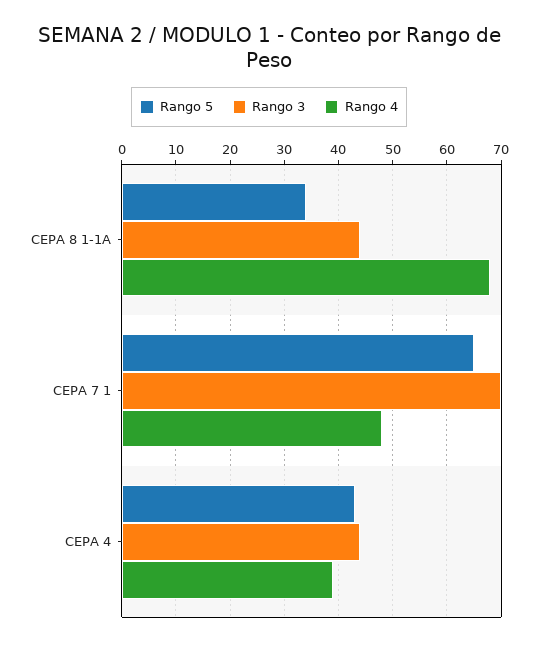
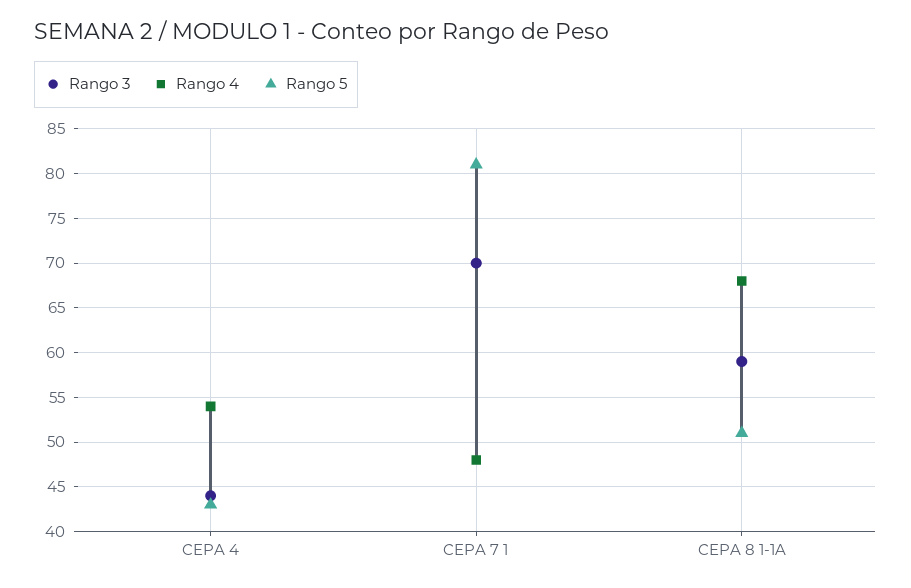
  {
    "Rango 5": {
-     "CEPA 8 1-1A": 35,
+     "CEPA 8 1-1A": 51,
-     "CEPA 7 1": 65,
+     "CEPA 7 1": 81,
      "CEPA 4": 43
    },
    "Rango 3": {
-     "CEPA 8 1-1A": 45,
+     "CEPA 8 1-1A": 59,
      "CEPA 7 1": 70,
      "CEPA 4": 44
    },
    "Rango 4": {
      "CEPA 8 1-1A": 68,
      "CEPA 7 1": 48,
-     "CEPA 4": 40
+     "CEPA 4": 54
    }
  }

